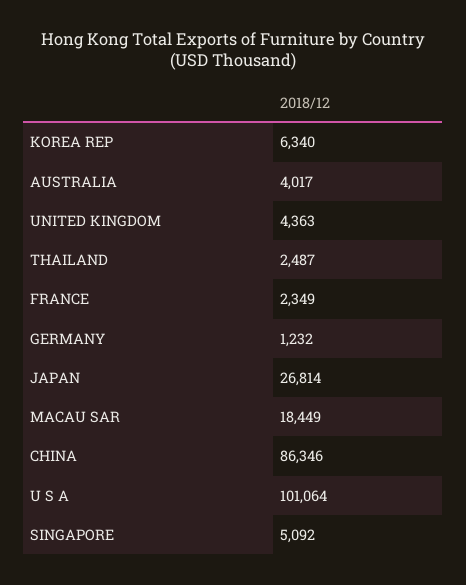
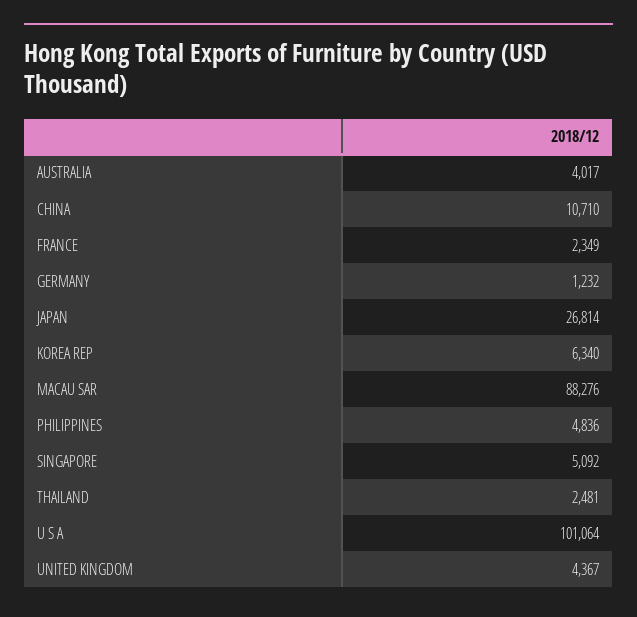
  {
    "KOREA REP": 6340,
    "AUSTRALIA": 4017,
-   "UNITED KINGDOM": 4363,
+   "UNITED KINGDOM": 4367,
-   "THAILAND": 2487,
+   "THAILAND": 2481,
    "FRANCE": 2349,
    "GERMANY": 1232,
    "JAPAN": 26814,
-   "MACAU SAR": 18449,
+   "MACAU SAR": 88276,
-   "CHINA": 86346,
+   "CHINA": 10710,
    "U S A": 101064,
-   "SINGAPORE": 5092
+   "SINGAPORE": 5092,
+   "PHILIPPINES": 4836
  }

